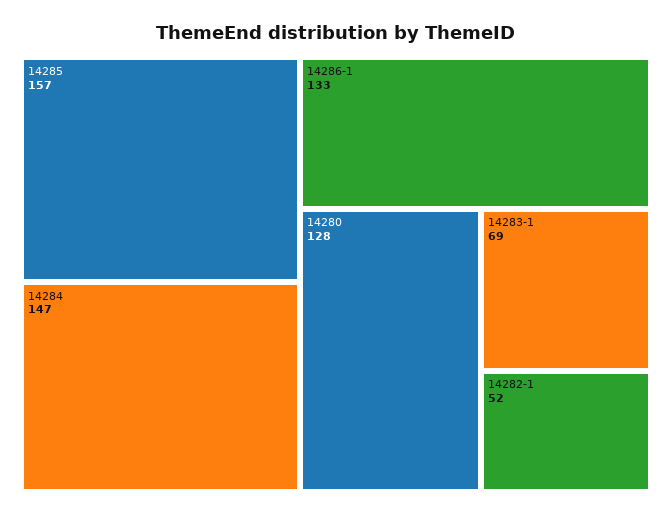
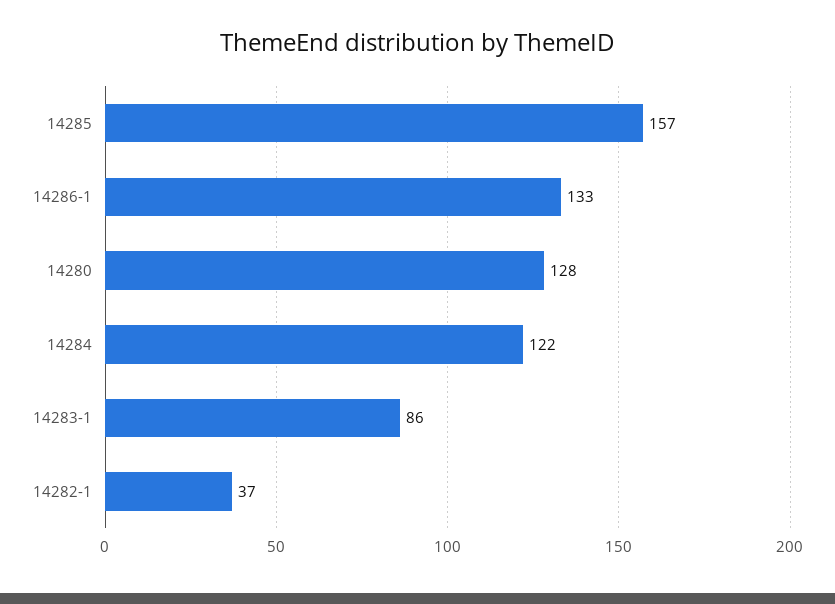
  {
    "14285": 157,
-   "14284": 147,
+   "14284": 122,
    "14286-1": 133,
    "14280": 128,
-   "14283-1": 69,
+   "14283-1": 86,
-   "14282-1": 52
+   "14282-1": 37
  }

